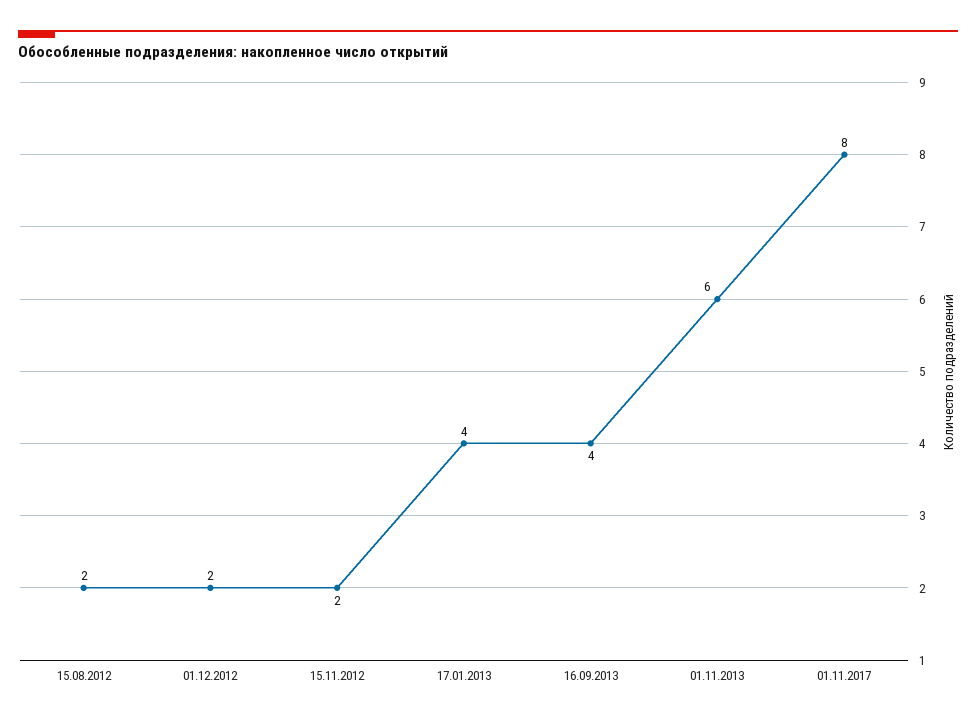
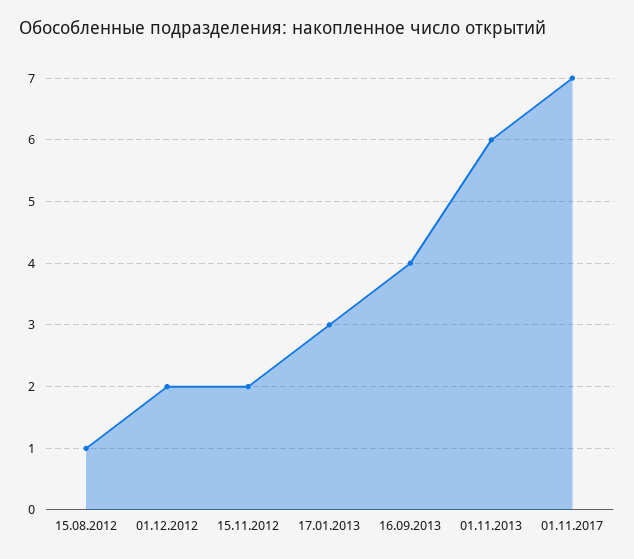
  {
-   "15.08.2012": 2,
+   "15.08.2012": 1,
    "01.12.2012": 2,
    "15.11.2012": 2,
-   "17.01.2013": 4,
+   "17.01.2013": 3,
    "16.09.2013": 4,
    "01.11.2013": 6,
-   "01.11.2017": 8
+   "01.11.2017": 7
  }

